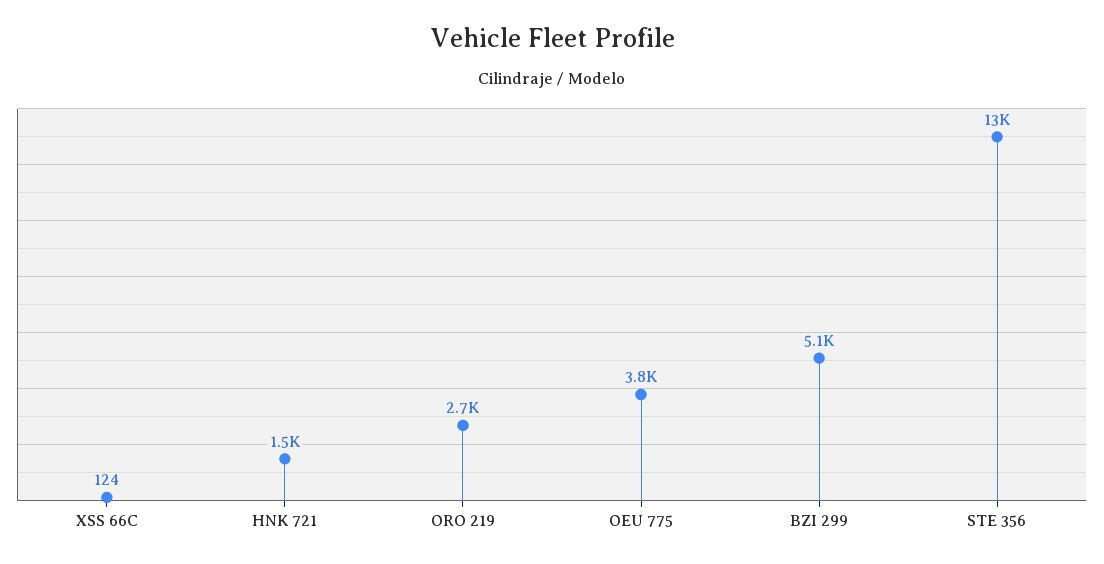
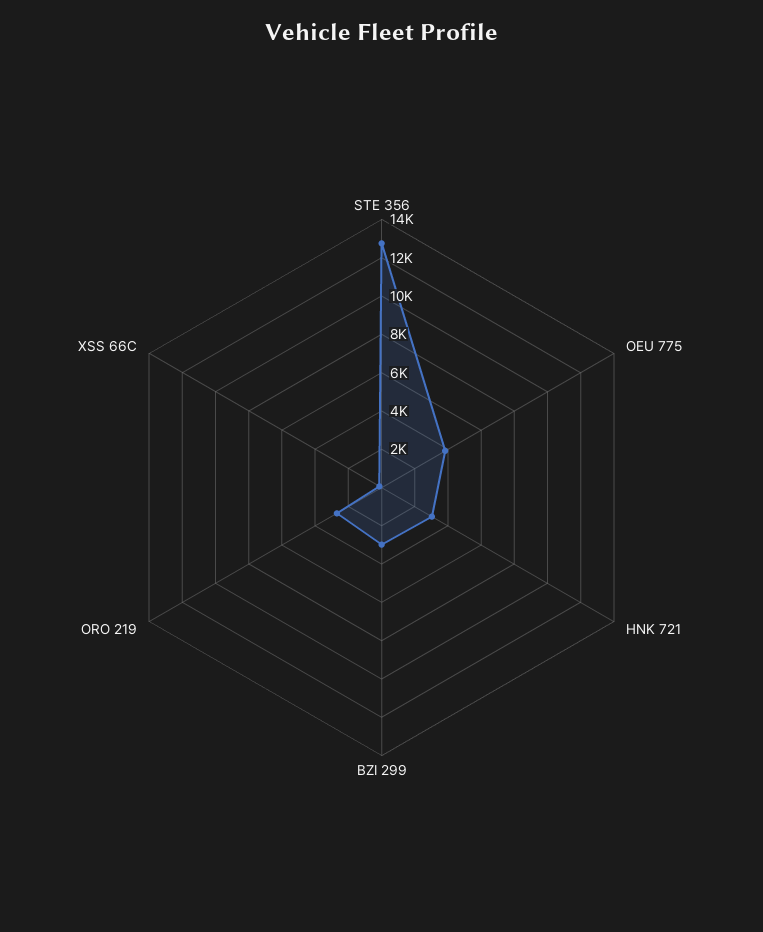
  {
    "XSS 66C": 124,
-   "HNK 721": 1500,
+   "HNK 721": 3000,
    "ORO 219": 2700,
    "OEU 775": 3800,
-   "BZI 299": 5100,
+   "BZI 299": 3000,
    "STE 356": 13000
  }

